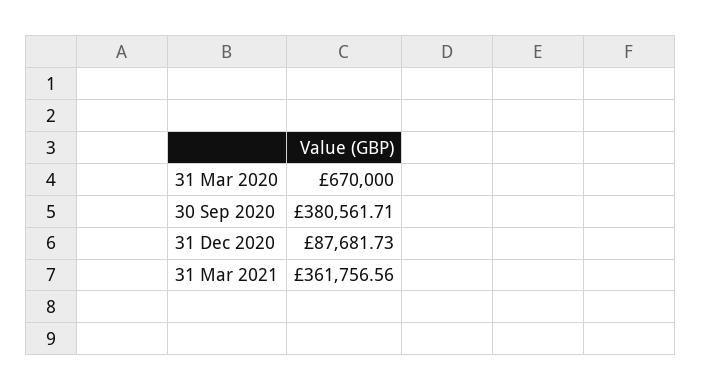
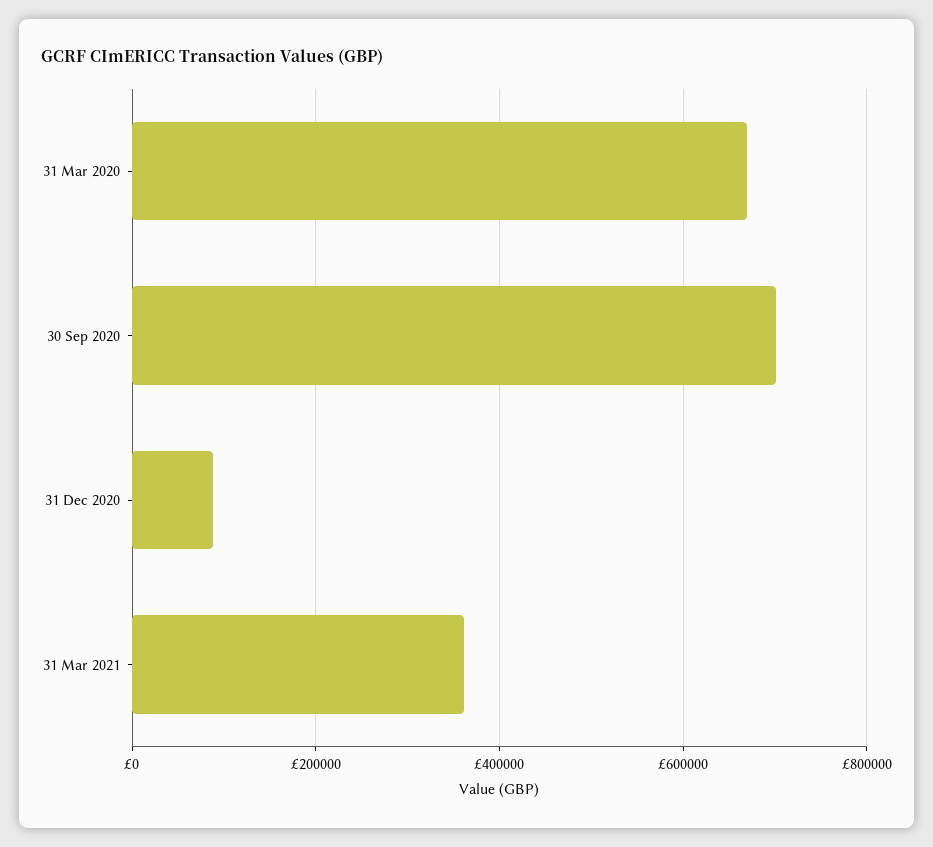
  {
    "31 Mar 2020": 670000,
-   "30 Sep 2020": 380561.71,
+   "30 Sep 2020": 700000,
    "31 Dec 2020": 87681.73,
    "31 Mar 2021": 361756.56
  }

